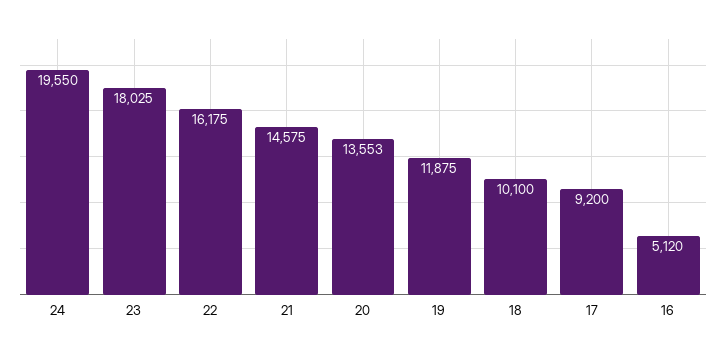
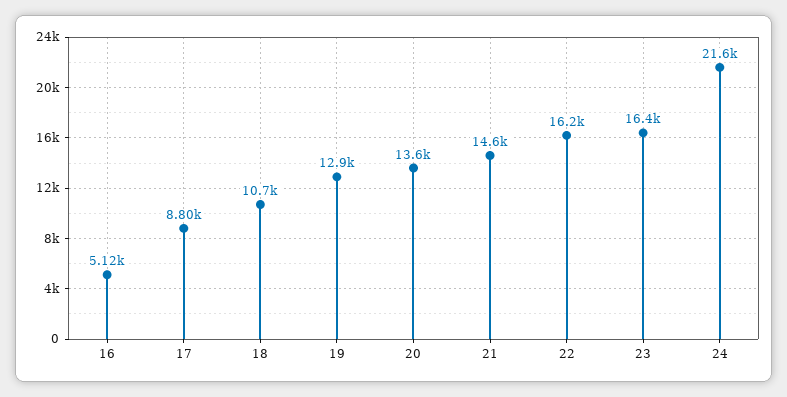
  {
-   "24": 19550,
+   "24": 21600,
-   "23": 18025,
+   "23": 16400,
    "22": 16175,
    "21": 14575,
    "20": 13553,
-   "19": 11875,
+   "19": 12900,
-   "18": 10100,
+   "18": 10700,
-   "17": 9200,
+   "17": 8800,
    "16": 5120
  }

